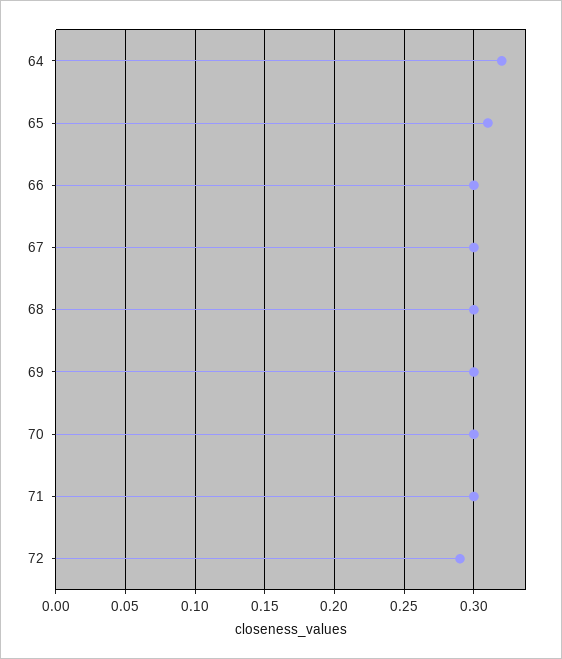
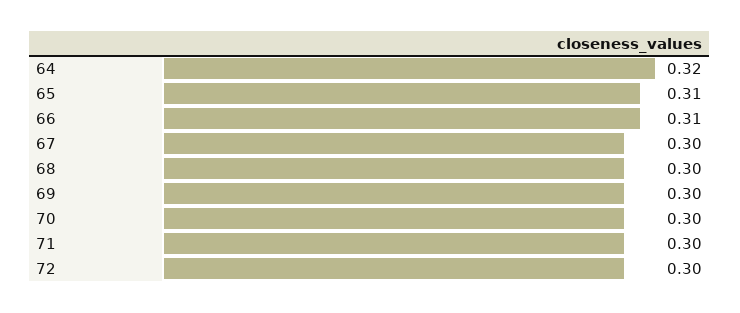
  {
    "64": 0.32,
    "65": 0.31,
-   "66": 0.3,
+   "66": 0.31,
    "67": 0.3,
    "68": 0.3,
    "69": 0.3,
    "70": 0.3,
    "71": 0.3,
-   "72": 0.29
+   "72": 0.3
  }

